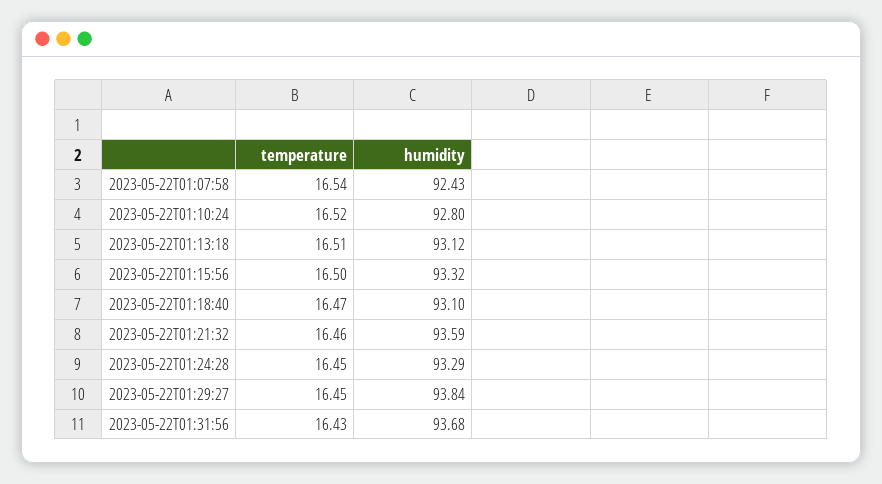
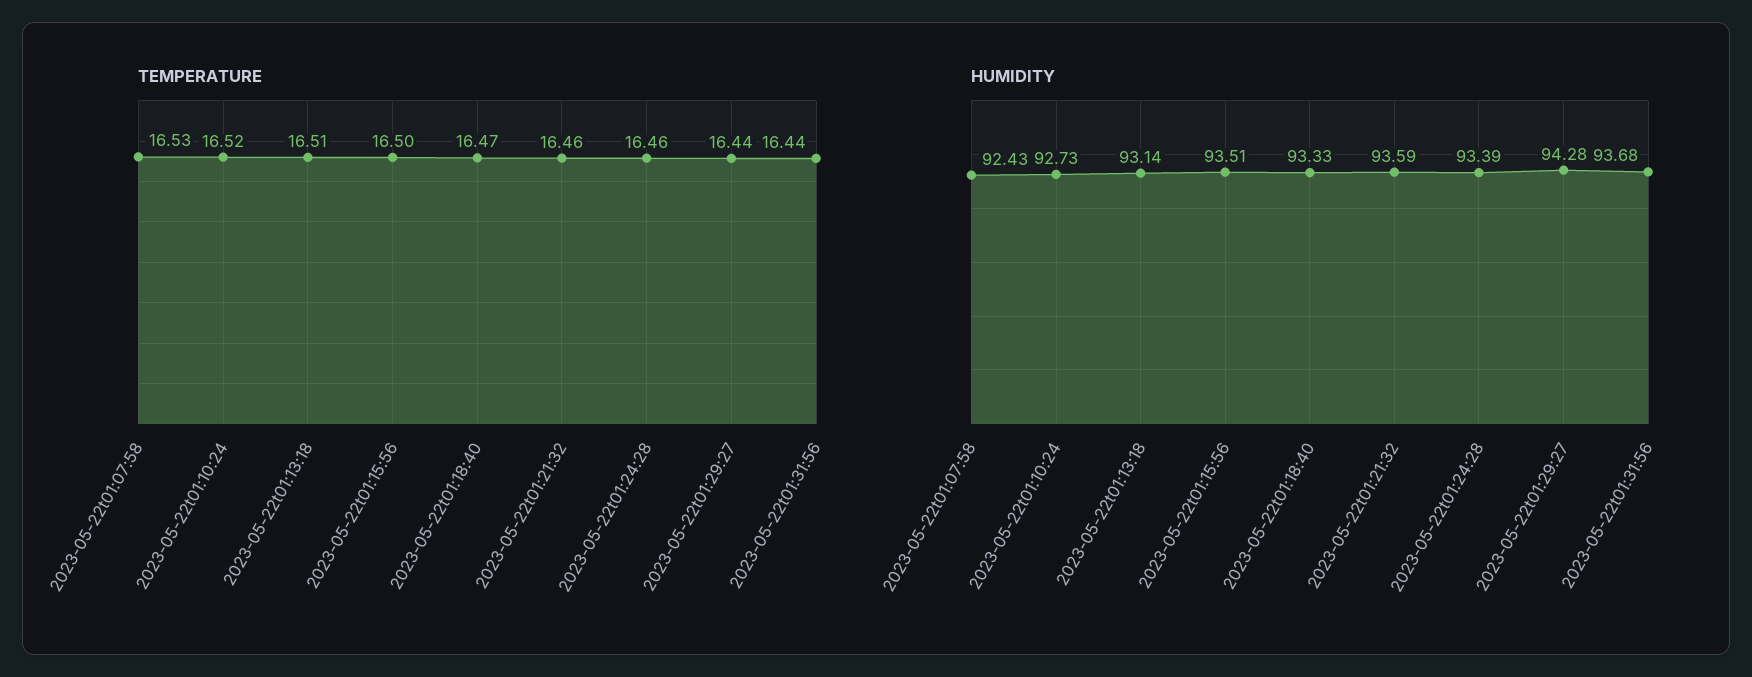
  {
    "temperature": {
-     "2023-05-22T01:07:58": 16.54,
+     "2023-05-22T01:07:58": 16.53,
      "2023-05-22T01:10:24": 16.52,
      "2023-05-22T01:13:18": 16.51,
      "2023-05-22T01:15:56": 16.5,
      "2023-05-22T01:18:40": 16.47,
      "2023-05-22T01:21:32": 16.46,
-     "2023-05-22T01:24:28": 16.45,
+     "2023-05-22T01:24:28": 16.46,
-     "2023-05-22T01:29:27": 16.45,
+     "2023-05-22T01:29:27": 16.44,
-     "2023-05-22T01:31:56": 16.43
+     "2023-05-22T01:31:56": 16.44
    },
    "humidity": {
      "2023-05-22T01:07:58": 92.43,
-     "2023-05-22T01:10:24": 92.8,
+     "2023-05-22T01:10:24": 92.73,
-     "2023-05-22T01:13:18": 93.12,
+     "2023-05-22T01:13:18": 93.14,
-     "2023-05-22T01:15:56": 93.32,
+     "2023-05-22T01:15:56": 93.51,
-     "2023-05-22T01:18:40": 93.1,
+     "2023-05-22T01:18:40": 93.33,
      "2023-05-22T01:21:32": 93.59,
-     "2023-05-22T01:24:28": 93.29,
+     "2023-05-22T01:24:28": 93.39,
-     "2023-05-22T01:29:27": 93.84,
+     "2023-05-22T01:29:27": 94.28,
      "2023-05-22T01:31:56": 93.68
    }
  }

